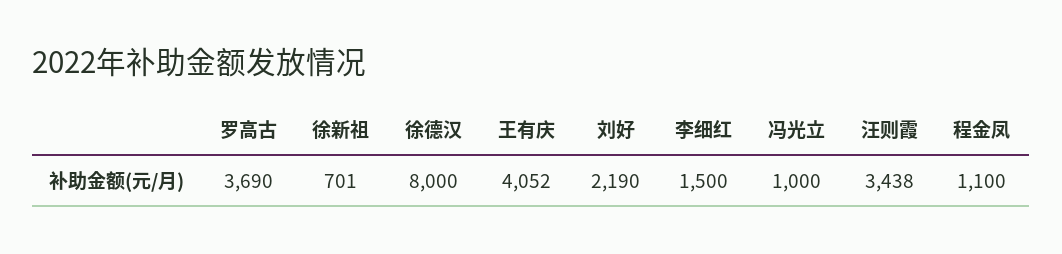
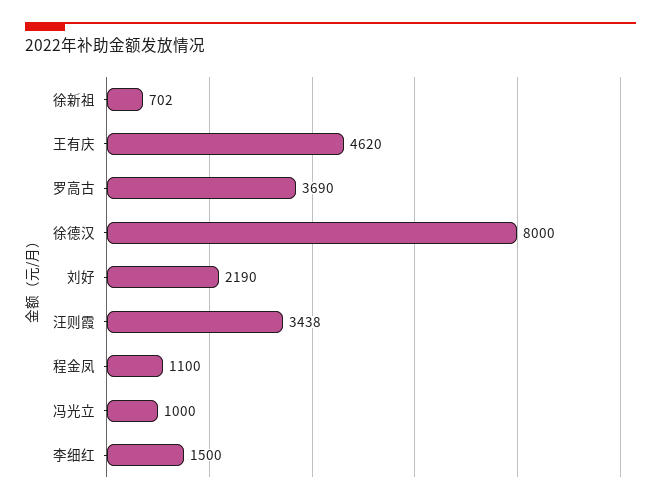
  {
    "罗高古": 3690,
-   "徐新祖": 701,
+   "徐新祖": 702,
    "徐德汉": 8000,
-   "王有庆": 4052,
+   "王有庆": 4620,
    "刘好": 2190,
    "李细红": 1500,
    "冯光立": 1000,
    "汪则霞": 3438,
    "程金凤": 1100
  }

